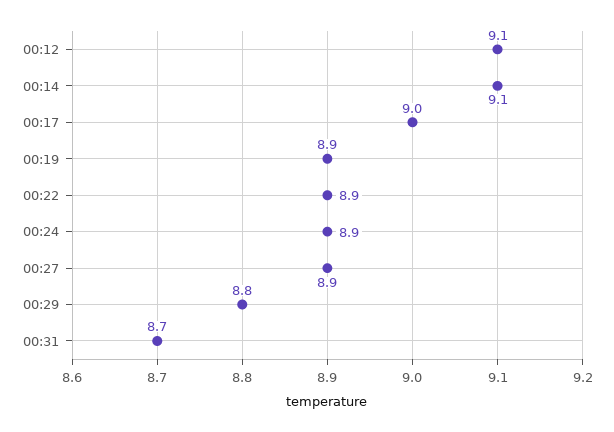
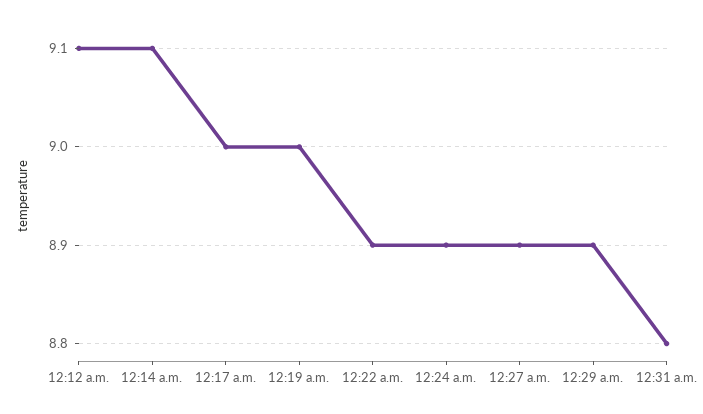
  {
    "00:12": 9.1,
    "00:14": 9.1,
    "00:17": 9,
-   "00:19": 8.9,
+   "00:19": 9,
    "00:22": 8.9,
    "00:24": 8.9,
    "00:27": 8.9,
-   "00:29": 8.8,
+   "00:29": 8.9,
-   "00:31": 8.7
+   "00:31": 8.8
  }

